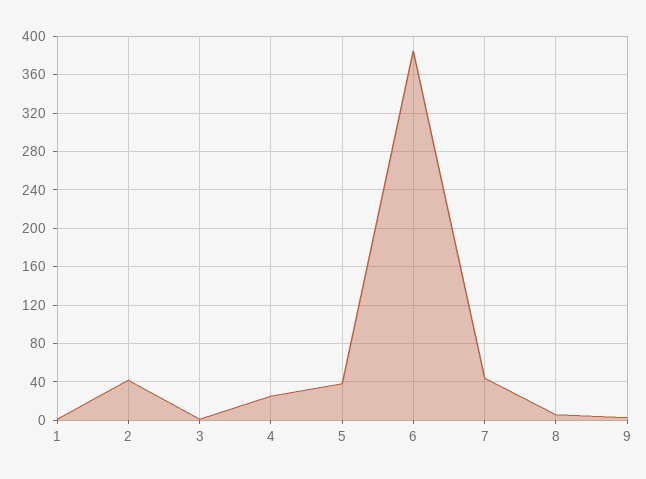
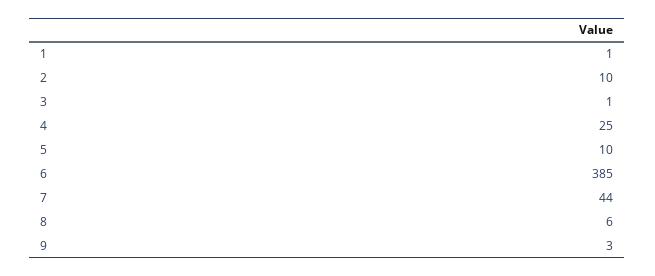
  {
    "1": 1,
-   "2": 40,
+   "2": 10,
    "3": 1,
    "4": 25,
-   "5": 40,
+   "5": 10,
    "6": 385,
    "7": 44,
    "8": 6,
    "9": 3
  }

